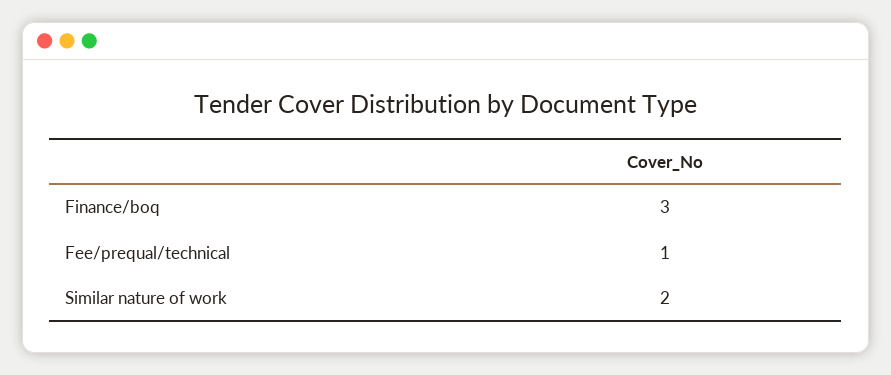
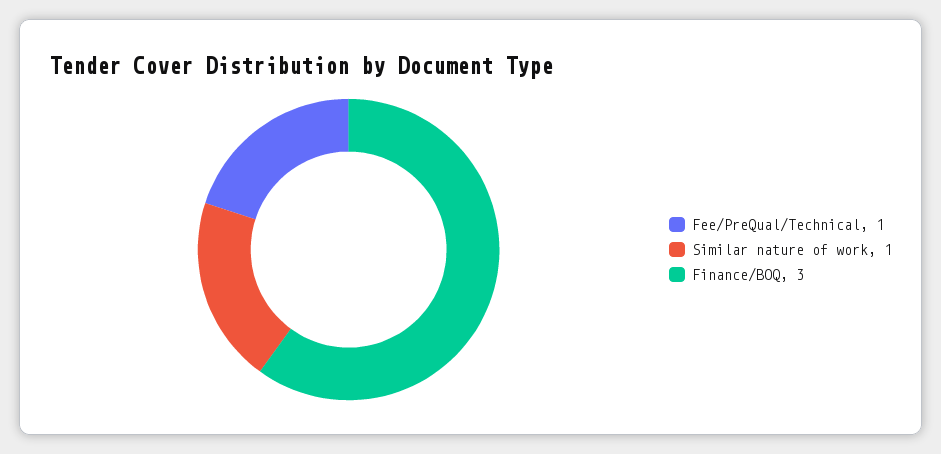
  {
    "Finance/boq": 3,
    "Fee/prequal/technical": 1,
-   "Similar nature of work": 2
+   "Similar nature of work": 1
  }

